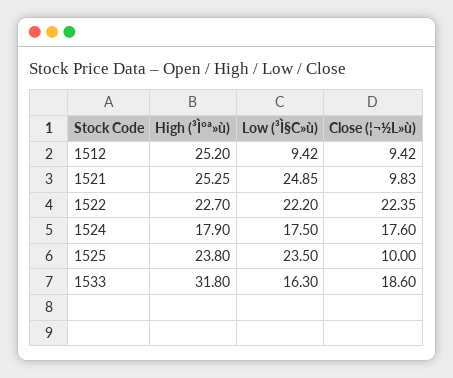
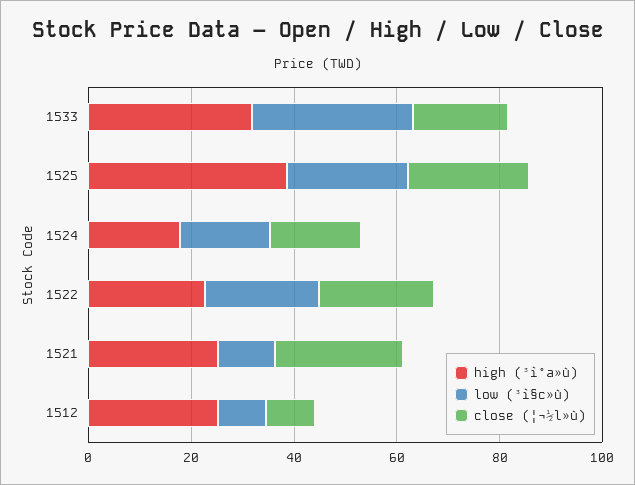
  {
    "High (³Ì°ª»ù)": {
      "1512": 25.2,
      "1521": 25.25,
      "1522": 22.7,
      "1524": 17.9,
-     "1525": 23.8,
+     "1525": 40,
      "1533": 31.8
    },
    "Low (³Ì§C»ù)": {
      "1512": 9.42,
-     "1521": 24.85,
+     "1521": 10,
      "1522": 22.2,
      "1524": 17.5,
      "1525": 23.5,
-     "1533": 16.3
+     "1533": 30
    },
    "Close (¦¬½L»ù)": {
      "1512": 9.42,
-     "1521": 9.83,
+     "1521": 25,
      "1522": 22.35,
      "1524": 17.6,
-     "1525": 10,
+     "1525": 25,
      "1533": 18.6
    }
  }

